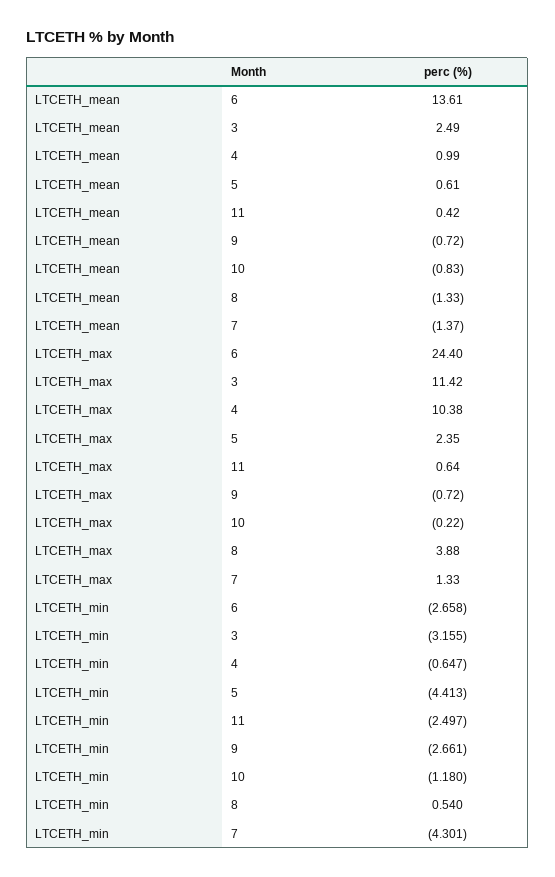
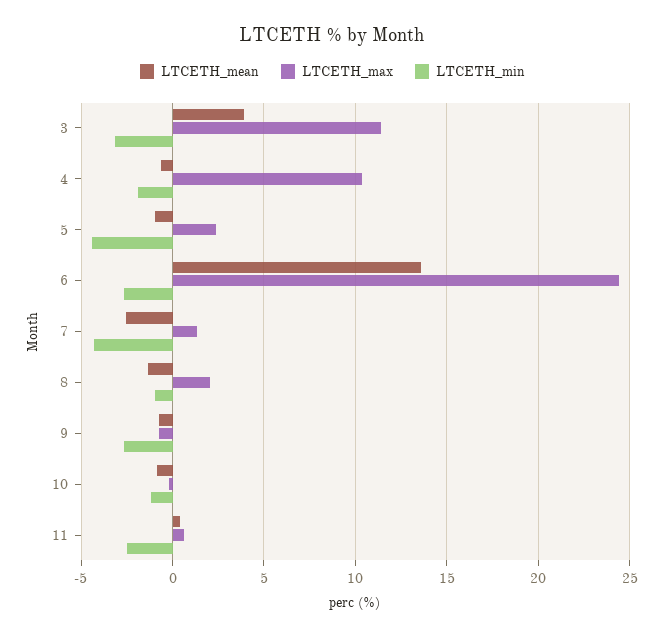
  {
    "LTCETH_mean": {
      "6": 13.61,
-     "3": 2.49,
+     "3": 4,
-     "4": 0.99,
+     "4": -0.5,
-     "5": 0.61,
+     "5": -1,
      "11": 0.42,
      "9": -0.72,
      "10": -0.83,
      "8": -1.33,
-     "7": -1.37
+     "7": -2.5
    },
    "LTCETH_max": {
      "6": 24.4,
      "3": 11.42,
      "4": 10.38,
      "5": 2.35,
      "11": 0.64,
      "9": -0.72,
      "10": -0.22,
-     "8": 3.88,
+     "8": 2,
      "7": 1.33
    },
    "LTCETH_min": {
      "6": -2.658,
      "3": -3.155,
-     "4": -0.647,
+     "4": -2,
      "5": -4.413,
      "11": -2.497,
      "9": -2.661,
      "10": -1.18,
-     "8": 0.54,
+     "8": -1,
      "7": -4.301
    }
  }

